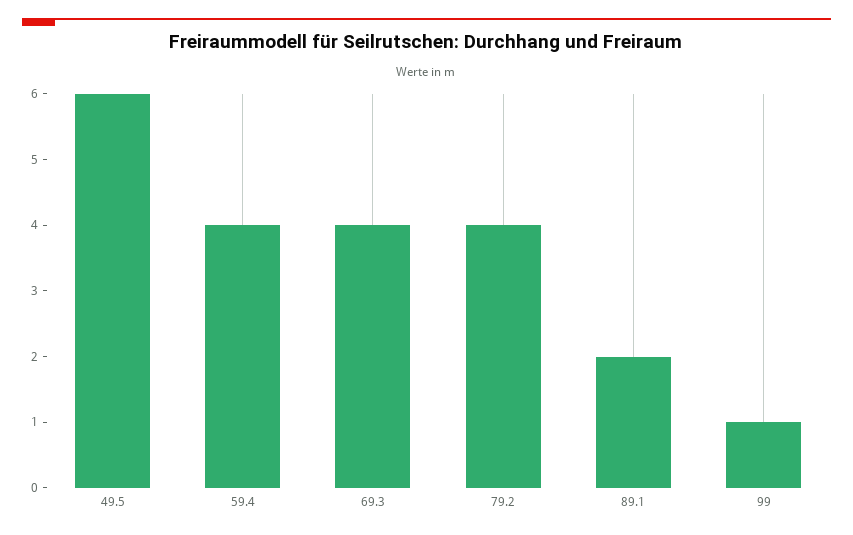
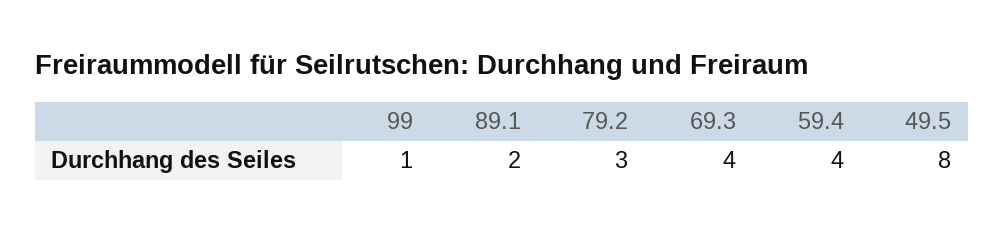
  {
-   "49.5": 6,
+   "49.5": 8,
    "59.4": 4,
    "69.3": 4,
-   "79.2": 4,
+   "79.2": 3,
    "89.1": 2,
    "99": 1
  }

